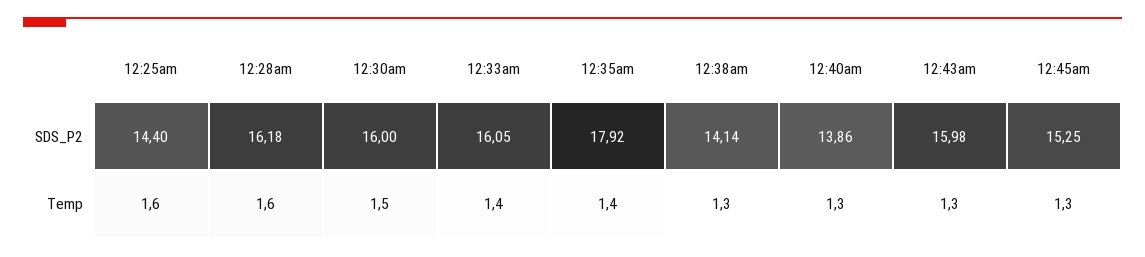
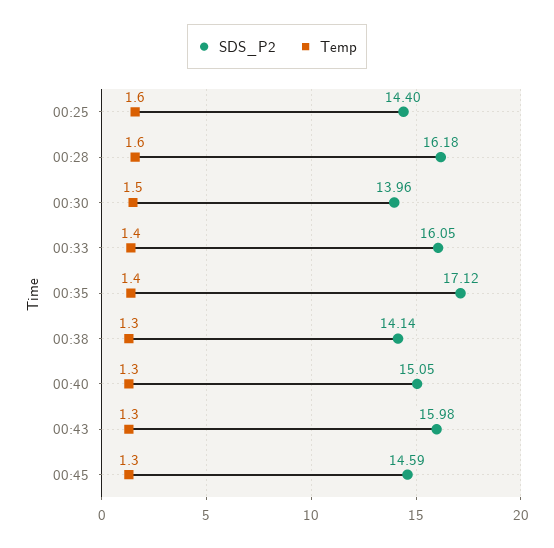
  {
    "SDS_P2": {
      "12:25am": 14.4,
      "12:28am": 16.18,
-     "12:30am": 16,
+     "12:30am": 13.96,
      "12:33am": 16.05,
-     "12:35am": 17.92,
+     "12:35am": 17.12,
      "12:38am": 14.14,
-     "12:40am": 13.86,
+     "12:40am": 15.05,
      "12:43am": 15.98,
-     "12:45am": 15.25
+     "12:45am": 14.59
    },
    "Temp": {
      "12:25am": 1.6,
      "12:28am": 1.6,
      "12:30am": 1.5,
      "12:33am": 1.4,
      "12:35am": 1.4,
      "12:38am": 1.3,
      "12:40am": 1.3,
      "12:43am": 1.3,
      "12:45am": 1.3
    }
  }

